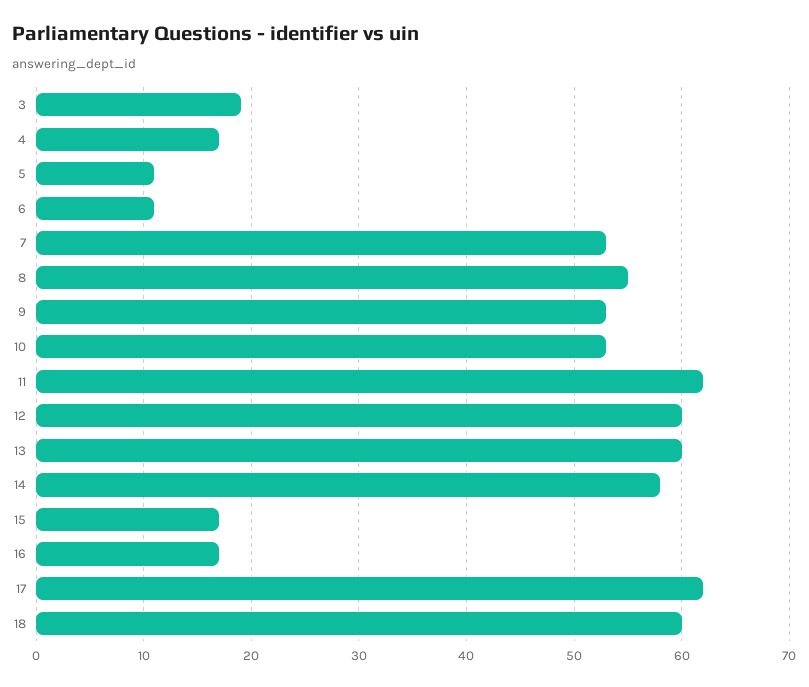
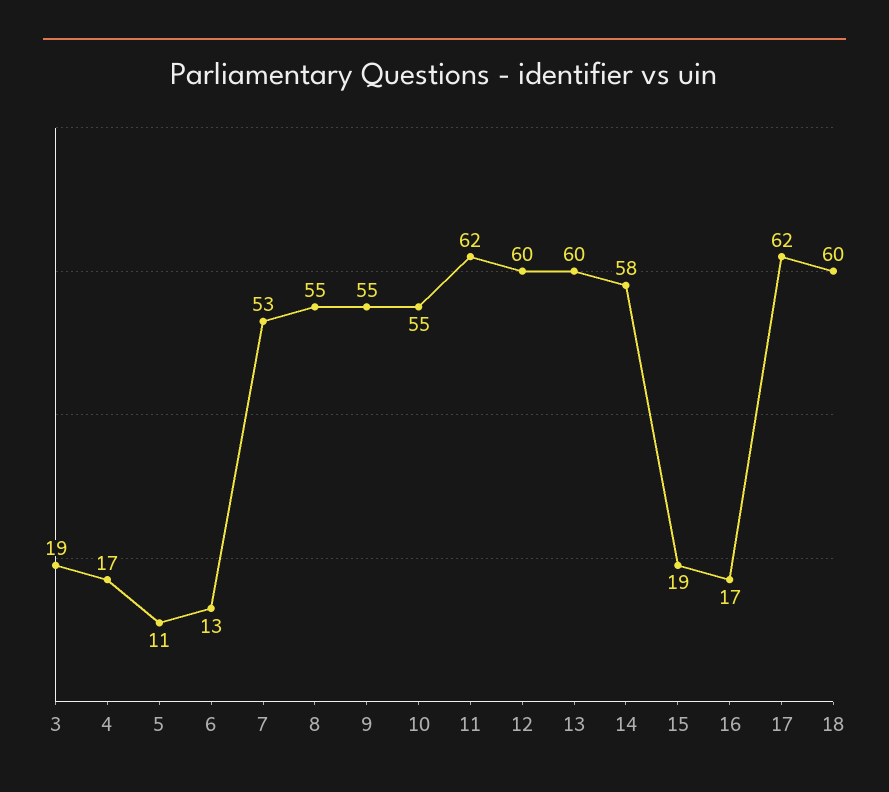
  {
    "3": 19,
    "4": 17,
    "5": 11,
-   "6": 11,
+   "6": 13,
    "7": 53,
    "8": 55,
-   "9": 53,
+   "9": 55,
-   "10": 53,
+   "10": 55,
    "11": 62,
    "12": 60,
    "13": 60,
    "14": 58,
-   "15": 17,
+   "15": 19,
    "16": 17,
    "17": 62,
    "18": 60
  }

